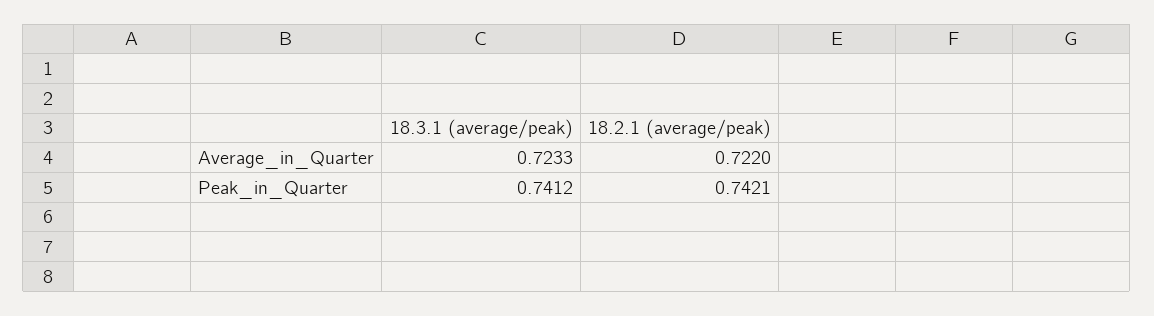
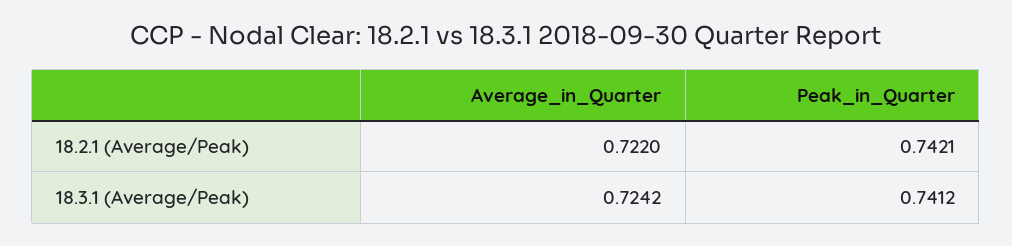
  {
    "18.3.1 (average/peak)": {
-     "Average_in_Quarter": 0.7233,
+     "Average_in_Quarter": 0.7242,
      "Peak_in_Quarter": 0.7412
    },
    "18.2.1 (average/peak)": {
      "Average_in_Quarter": 0.722,
      "Peak_in_Quarter": 0.7421
    }
  }

